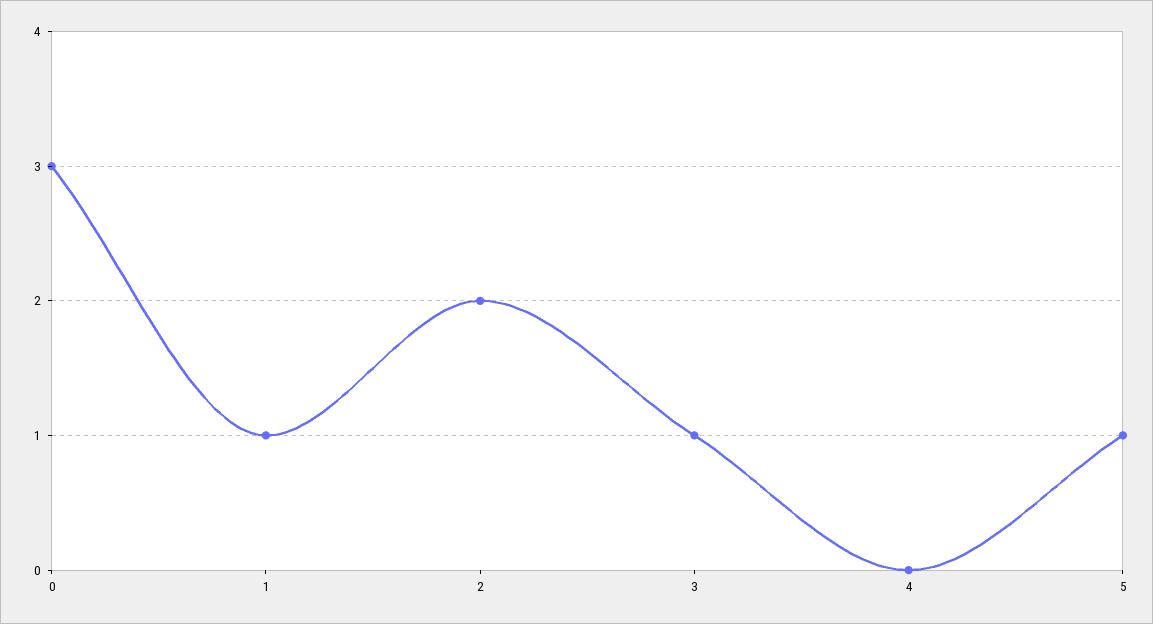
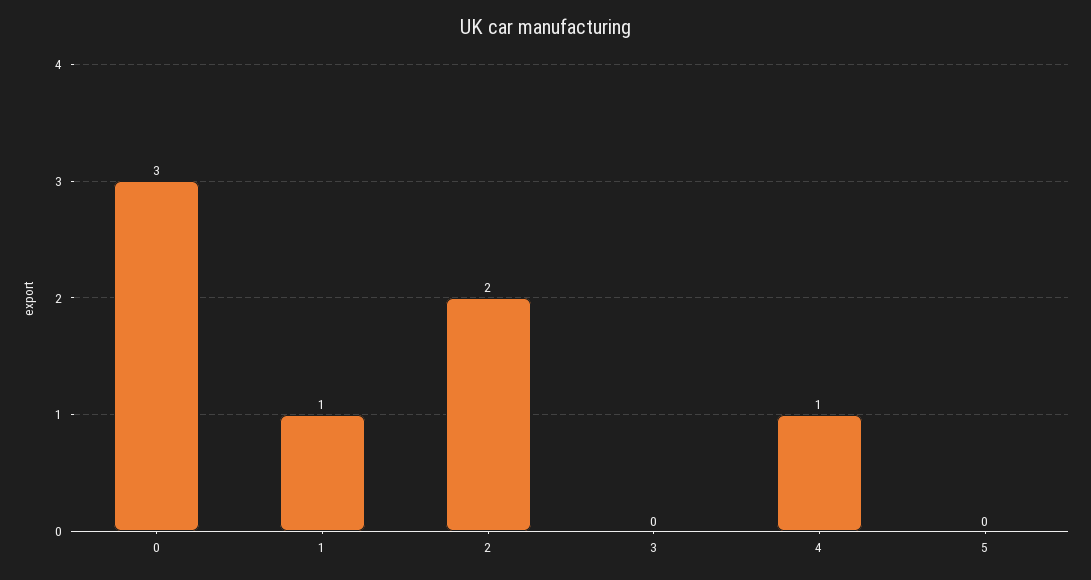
  {
    "0": 3,
    "1": 1,
    "2": 2,
-   "3": 1,
+   "3": 0,
-   "4": 0,
+   "4": 1,
-   "5": 1
+   "5": 0
  }

